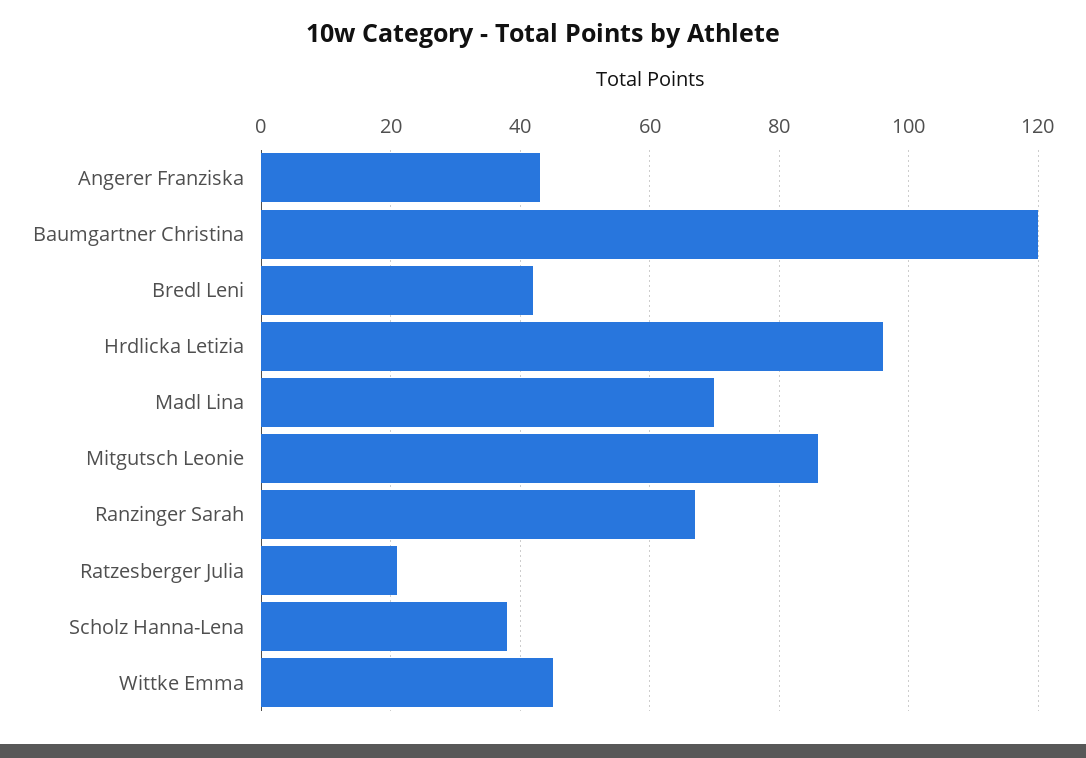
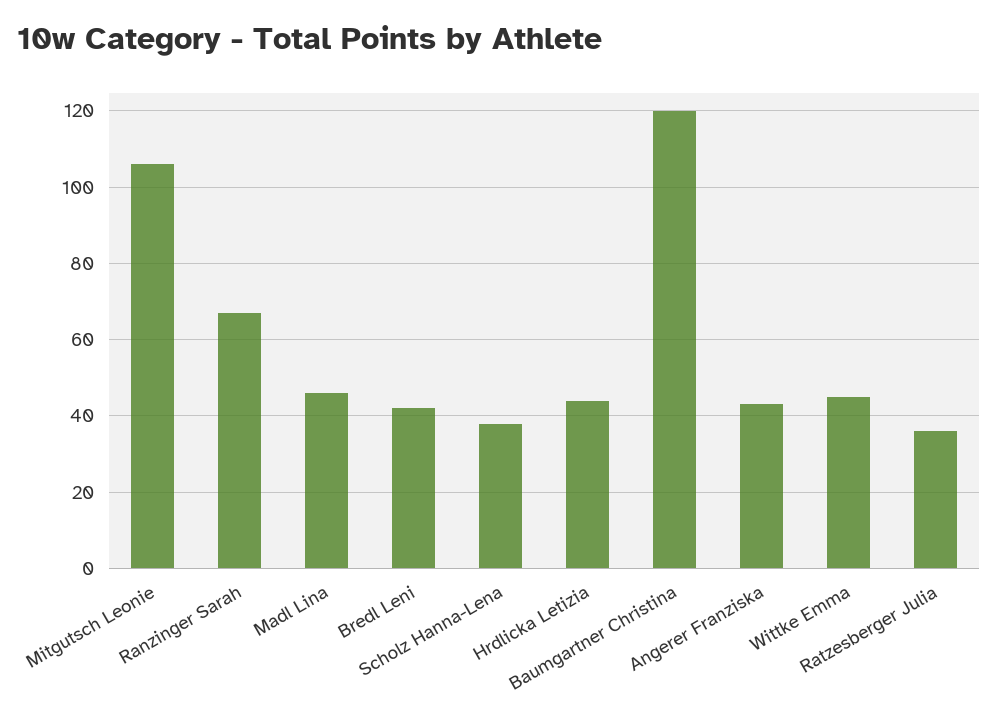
  {
    "Angerer Franziska": 45,
    "Baumgartner Christina": 120,
    "Bredl Leni": 40,
-   "Hrdlicka Letizia": 95,
+   "Hrdlicka Letizia": 45,
-   "Madl Lina": 70,
+   "Madl Lina": 45,
-   "Mitgutsch Leonie": 85,
+   "Mitgutsch Leonie": 105,
    "Ranzinger Sarah": 65,
-   "Ratzesberger Julia": 20,
+   "Ratzesberger Julia": 35,
    "Scholz Hanna-Lena": 40,
    "Wittke Emma": 45
  }

